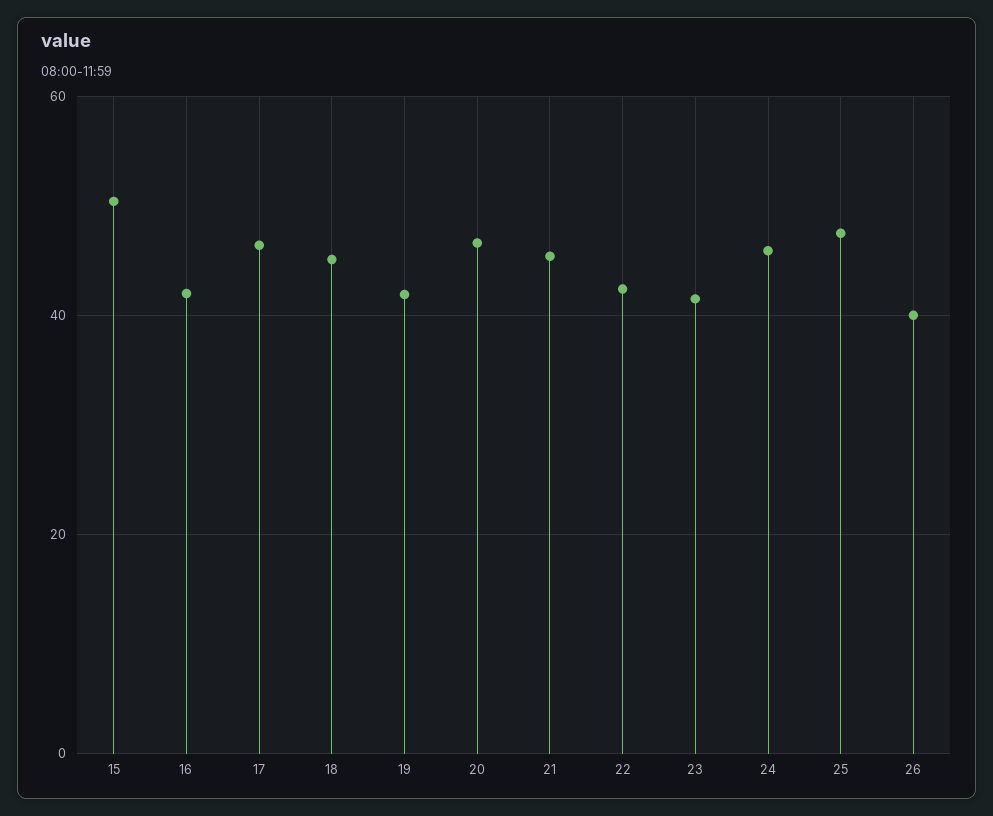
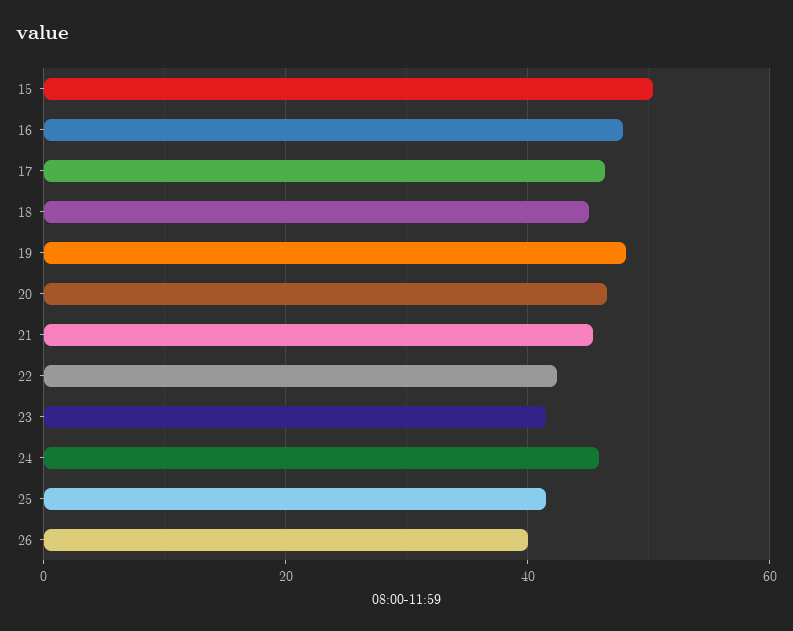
  {
    "15": 50,
-   "16": 42,
+   "16": 48,
    "17": 46,
    "18": 46,
-   "19": 42,
+   "19": 48,
    "20": 46,
    "21": 46,
    "22": 42,
    "23": 42,
    "24": 46,
-   "25": 48,
+   "25": 42,
    "26": 40
  }

